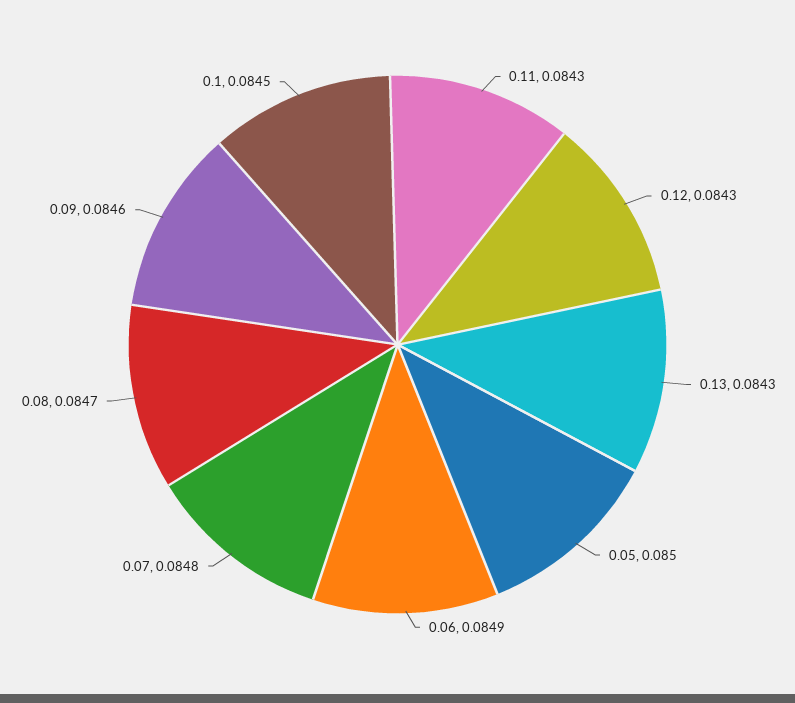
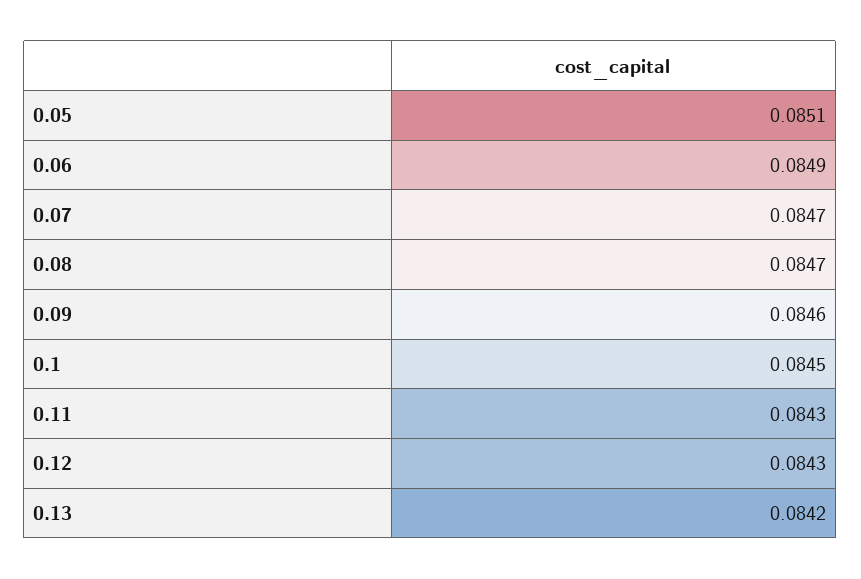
  {
    "0.11": 0.0843,
    "0.12": 0.0843,
-   "0.13": 0.0843,
+   "0.13": 0.0842,
-   "0.05": 0.085,
+   "0.05": 0.0851,
    "0.06": 0.0849,
-   "0.07": 0.0848,
+   "0.07": 0.0847,
    "0.08": 0.0847,
    "0.09": 0.0846,
    "0.1": 0.0845
  }

